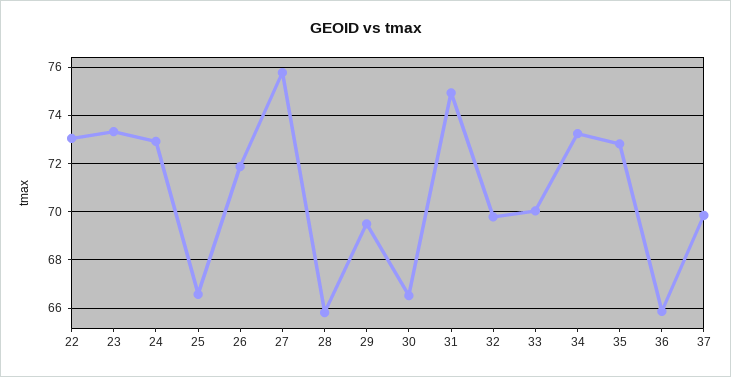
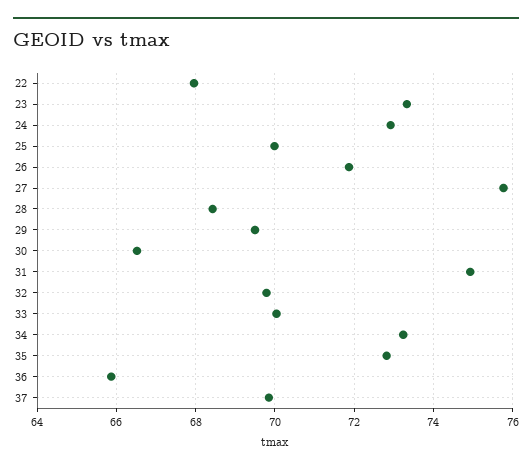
  {
-   "22": 73,
+   "22": 68,
    "23": 73.4,
    "24": 73,
-   "25": 66.5,
+   "25": 70,
    "26": 71.8,
    "27": 75.8,
-   "28": 65.75,
+   "28": 68.4,
    "29": 69.6,
    "30": 66.6,
    "31": 75,
    "32": 69.8,
    "33": 70,
    "34": 73.2,
    "35": 72.8,
    "36": 65.8,
    "37": 69.8
  }

